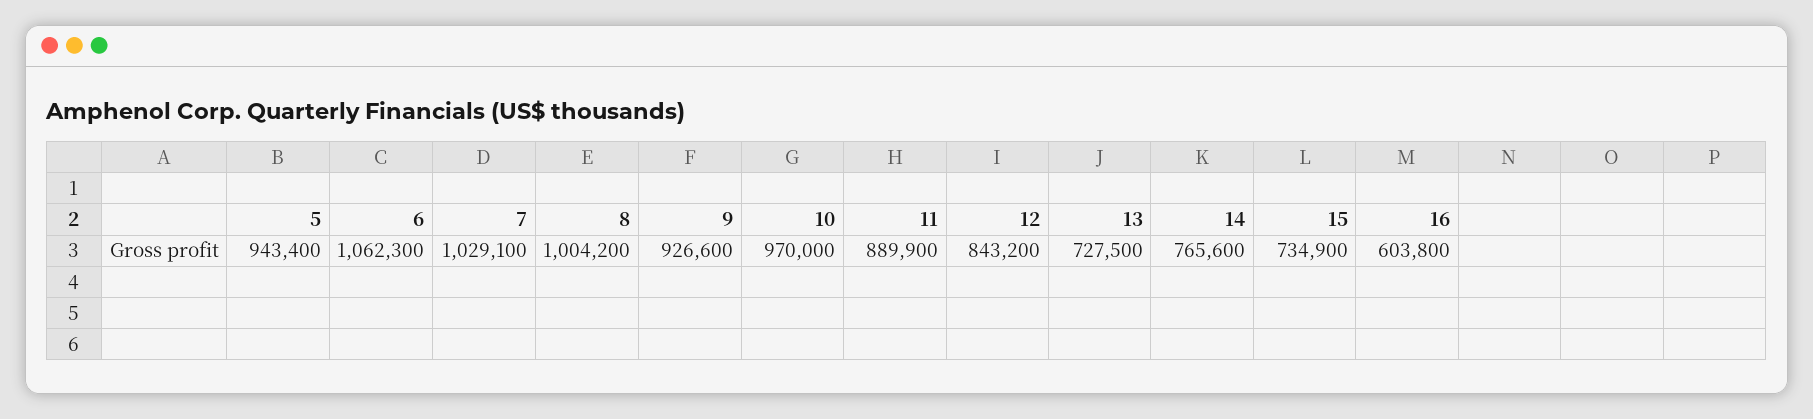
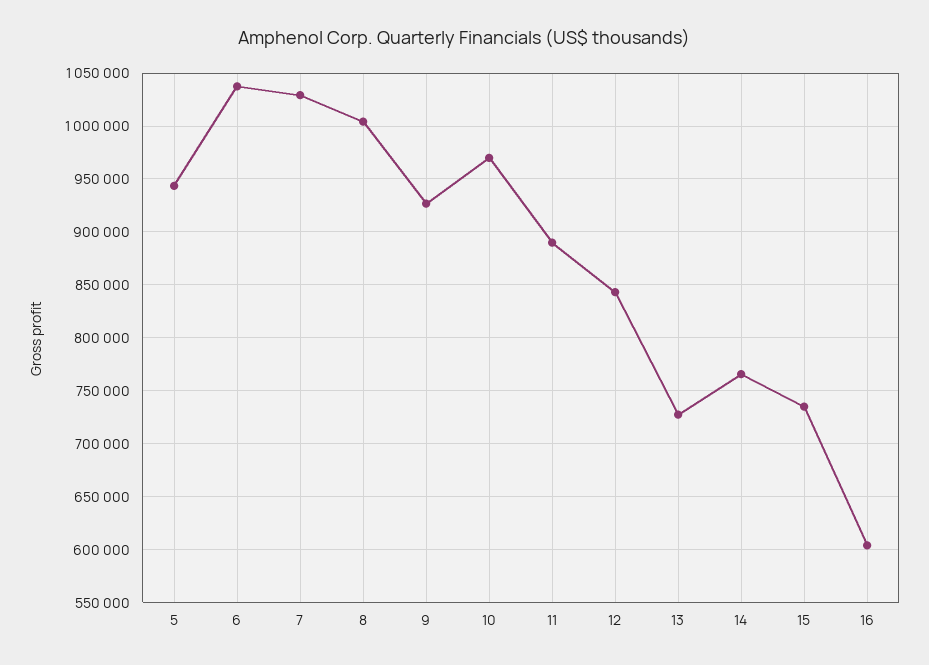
  {
    "5": 943400,
-   "6": 1062300,
+   "6": 1040000,
    "7": 1029100,
    "8": 1004200,
    "9": 926600,
    "10": 970000,
    "11": 889900,
    "12": 843200,
    "13": 727500,
    "14": 765600,
    "15": 734900,
    "16": 603800
  }

